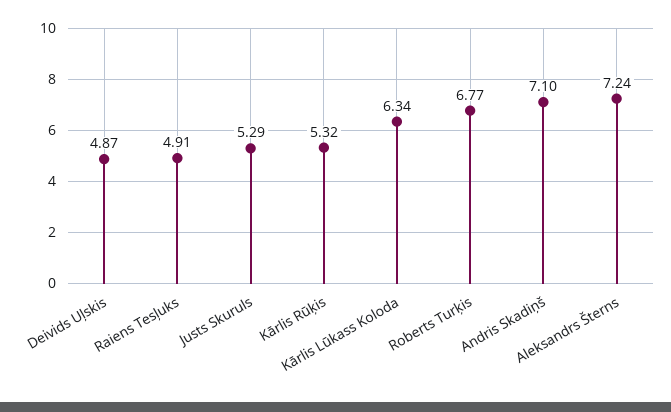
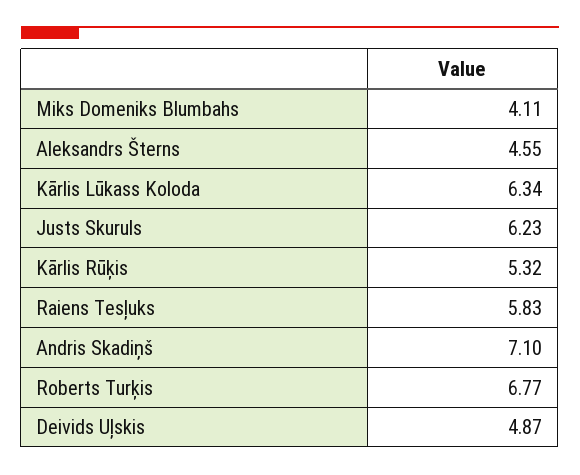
  {
    "Deivids Uļskis": 4.87,
-   "Raiens Tesļuks": 4.91,
+   "Raiens Tesļuks": 5.83,
-   "Justs Skuruls": 5.29,
+   "Justs Skuruls": 6.23,
    "Kārlis Rūķis": 5.32,
    "Kārlis Lūkass Koloda": 6.34,
    "Roberts Turķis": 6.77,
    "Andris Skadiņš": 7.1,
-   "Aleksandrs Šterns": 7.24
+   "Aleksandrs Šterns": 4.55,
+   "Miks Domeniks Blumbahs": 4.11
  }

